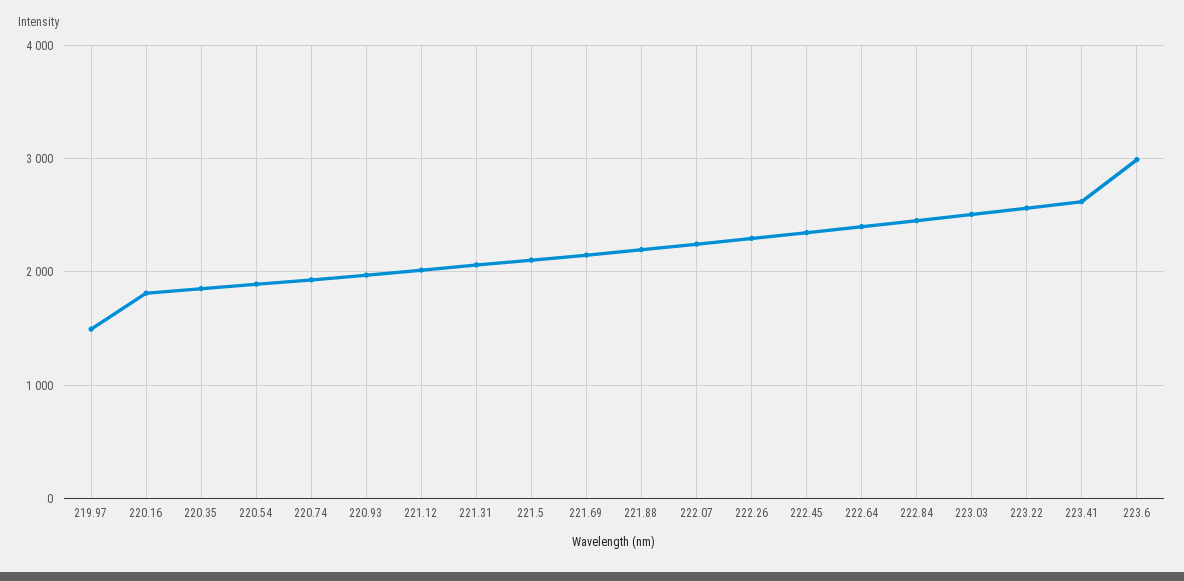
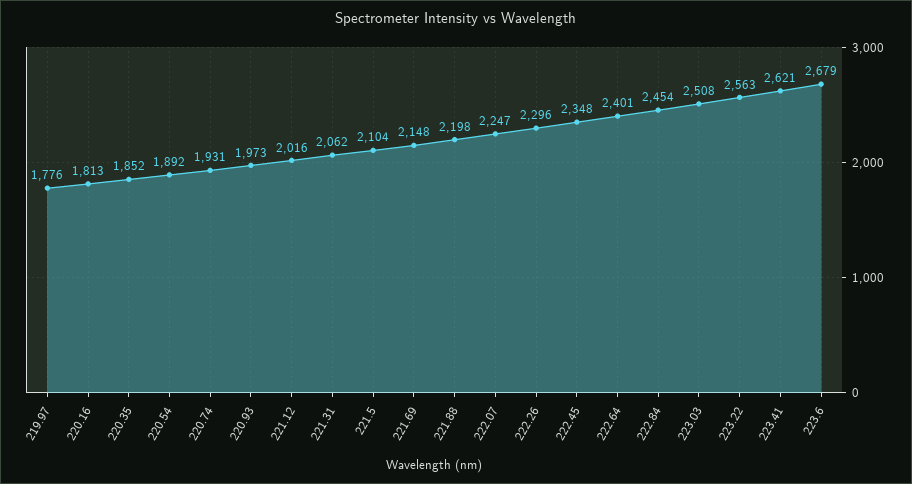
  {
-   "219.97": 1500,
+   "219.97": 1776,
    "220.16": 1813,
    "220.35": 1852,
    "220.54": 1892,
    "220.74": 1931,
    "220.93": 1973,
    "221.12": 2016,
    "221.31": 2062,
    "221.5": 2104,
    "221.69": 2148,
    "221.88": 2198,
    "222.07": 2247,
    "222.26": 2296,
    "222.45": 2348,
    "222.64": 2401,
    "222.84": 2454,
    "223.03": 2508,
    "223.22": 2563,
    "223.41": 2621,
-   "223.6": 3000
+   "223.6": 2679
  }

